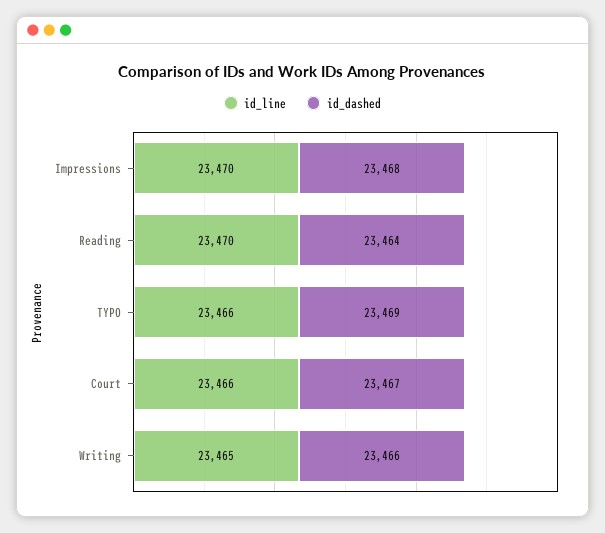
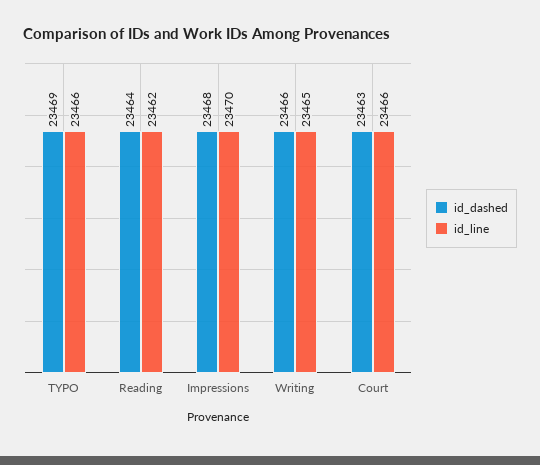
  {
    "id_line": {
      "Impressions": 23470,
-     "Reading": 23470,
+     "Reading": 23462,
      "TYPO": 23466,
      "Court": 23466,
      "Writing": 23465
    },
    "id_dashed": {
      "Impressions": 23468,
      "Reading": 23464,
      "TYPO": 23469,
-     "Court": 23467,
+     "Court": 23463,
      "Writing": 23466
    }
  }

